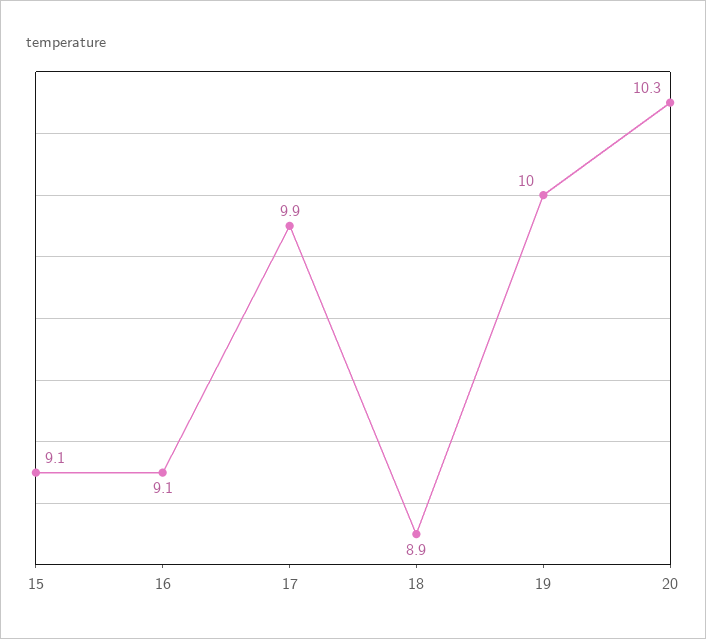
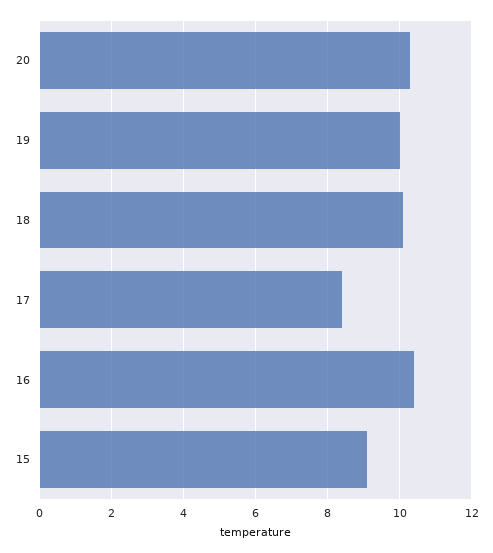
  {
    "15": 9.1,
-   "16": 9.1,
+   "16": 10.5,
-   "17": 9.9,
+   "17": 8.5,
-   "18": 8.9,
+   "18": 10,
    "19": 10,
    "20": 10.3
  }

